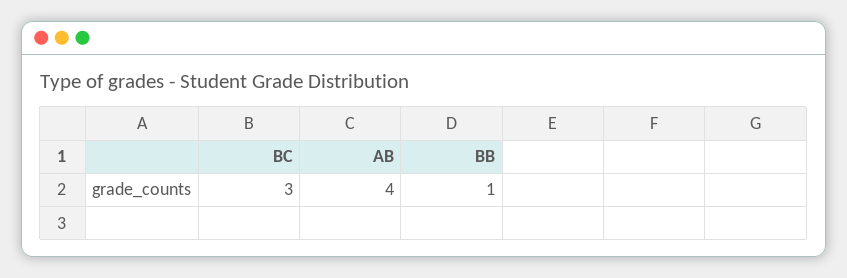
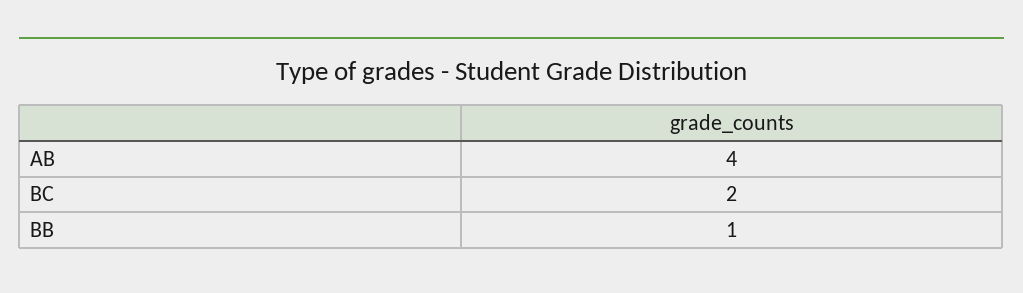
  {
-   "BC": 3,
+   "BC": 2,
    "AB": 4,
    "BB": 1
  }

